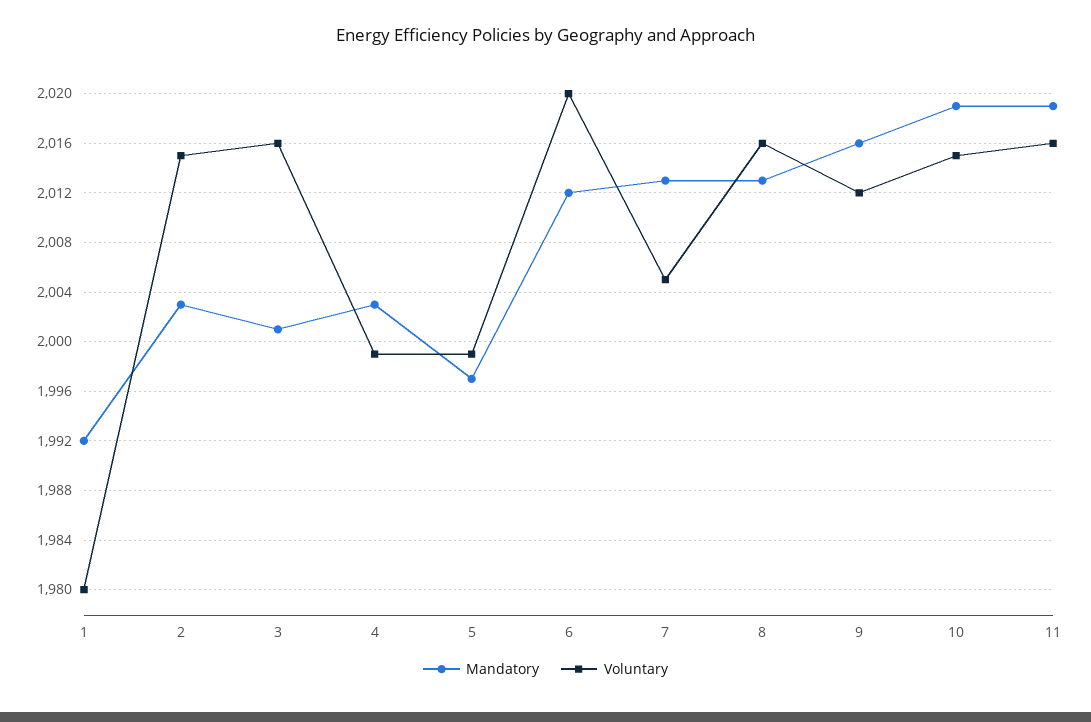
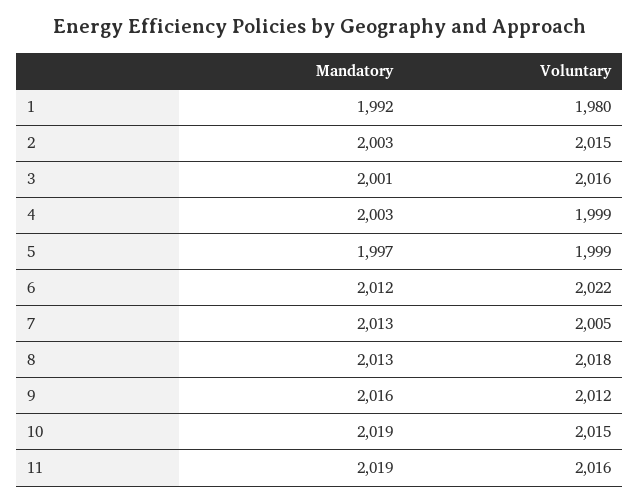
  {
    "Mandatory": {
      "1": 1992,
      "2": 2003,
      "3": 2001,
      "4": 2003,
      "5": 1997,
      "6": 2012,
      "7": 2013,
      "8": 2013,
      "9": 2016,
      "10": 2019,
      "11": 2019
    },
    "Voluntary": {
      "1": 1980,
      "2": 2015,
      "3": 2016,
      "4": 1999,
      "5": 1999,
-     "6": 2020,
+     "6": 2022,
      "7": 2005,
-     "8": 2016,
+     "8": 2018,
      "9": 2012,
      "10": 2015,
      "11": 2016
    }
  }

